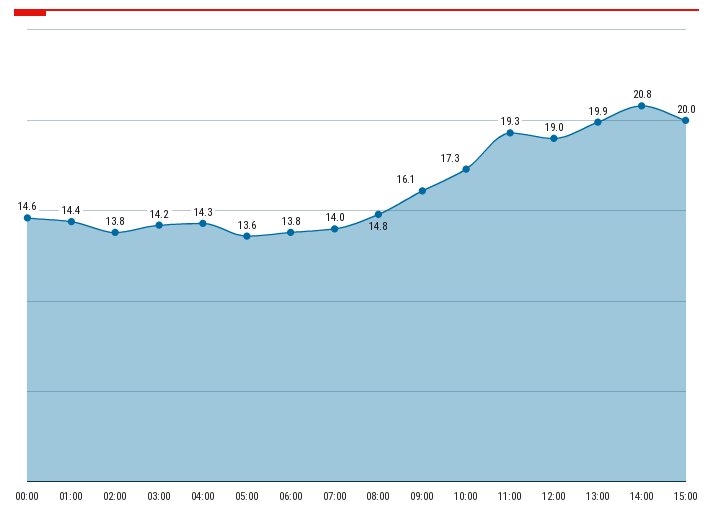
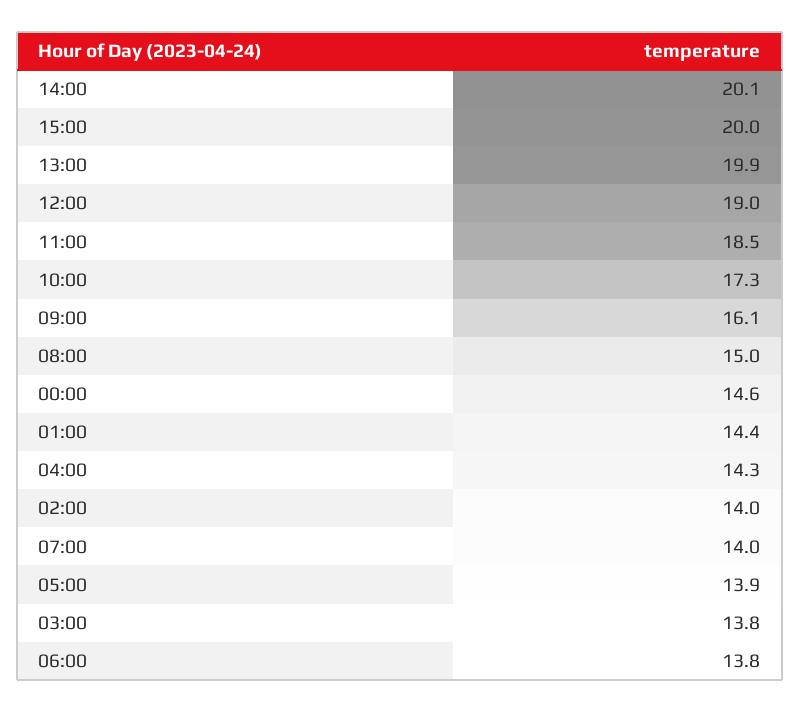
  {
    "00:00": 14.6,
    "01:00": 14.4,
-   "02:00": 13.8,
+   "02:00": 14,
-   "03:00": 14.2,
+   "03:00": 13.8,
    "04:00": 14.3,
-   "05:00": 13.6,
+   "05:00": 13.9,
    "06:00": 13.8,
    "07:00": 14,
-   "08:00": 14.8,
+   "08:00": 15,
    "09:00": 16.1,
    "10:00": 17.3,
-   "11:00": 19.3,
+   "11:00": 18.5,
    "12:00": 19,
    "13:00": 19.9,
-   "14:00": 20.8,
+   "14:00": 20.1,
    "15:00": 20
  }

